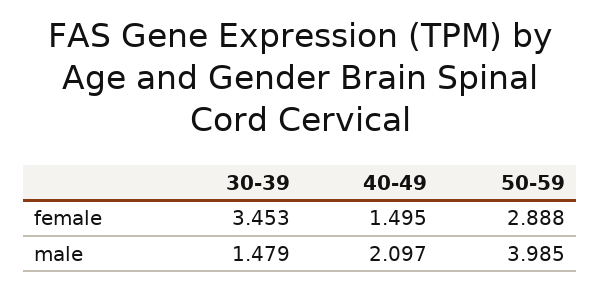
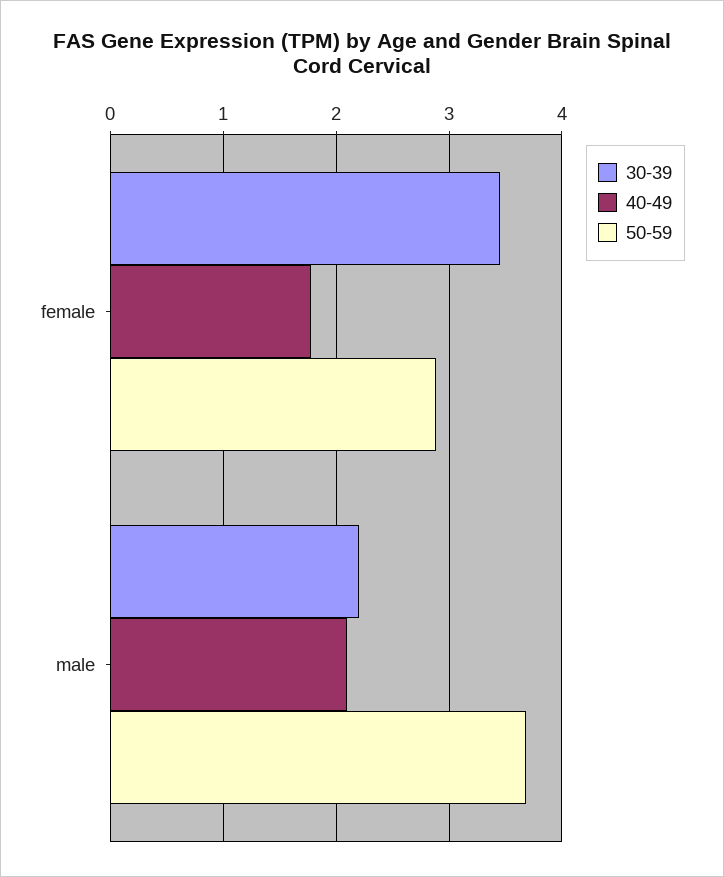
  {
    "30-39": {
      "female": 3.453,
-     "male": 1.479
+     "male": 2.2
    },
    "40-49": {
-     "female": 1.495,
+     "female": 1.8,
      "male": 2.097
    },
    "50-59": {
      "female": 2.888,
-     "male": 3.985
+     "male": 3.7
    }
  }

